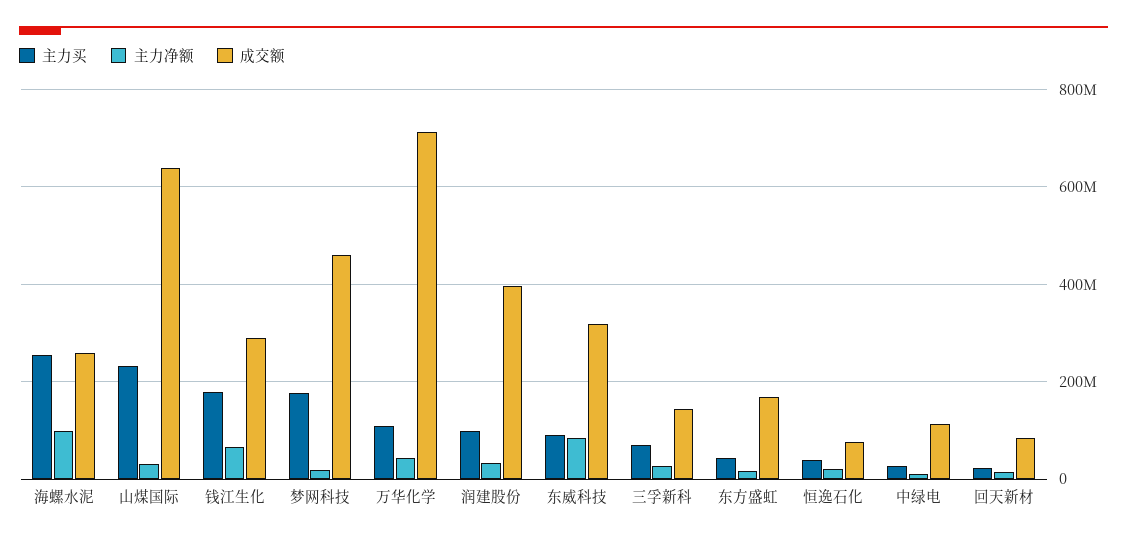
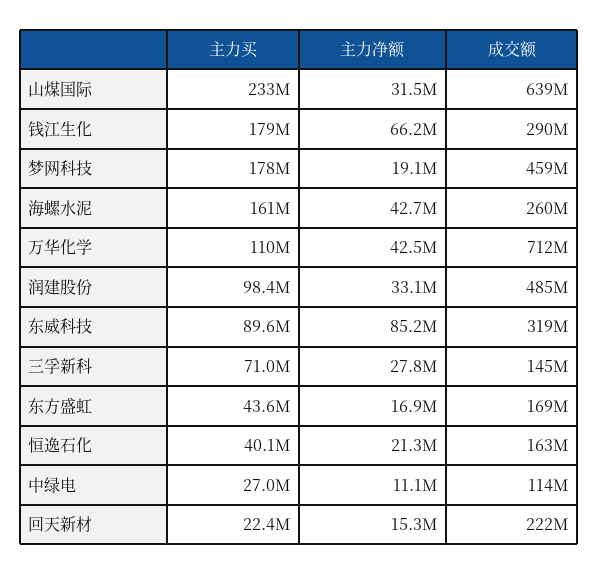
  {
    "主力买": {
-     "海螺水泥": 260000000,
+     "海螺水泥": 161000000,
      "山煤国际": 233000000,
      "钱江生化": 179000000,
      "梦网科技": 178000000,
      "万华化学": 110000000,
      "润建股份": 98400000,
      "东威科技": 89600000,
      "三孚新科": 71000000,
      "东方盛虹": 43600000,
      "恒逸石化": 40100000,
      "中绿电": 27000000,
      "回天新材": 22400000
    },
    "主力净额": {
-     "海螺水泥": 100000000,
+     "海螺水泥": 42700000,
      "山煤国际": 31500000,
      "钱江生化": 66200000,
      "梦网科技": 19100000,
      "万华化学": 42500000,
      "润建股份": 33100000,
      "东威科技": 85200000,
      "三孚新科": 27800000,
      "东方盛虹": 16900000,
      "恒逸石化": 21300000,
      "中绿电": 11100000,
      "回天新材": 15300000
    },
    "成交额": {
      "海螺水泥": 260000000,
      "山煤国际": 639000000,
      "钱江生化": 290000000,
      "梦网科技": 459000000,
      "万华化学": 712000000,
-     "润建股份": 400000000,
+     "润建股份": 485000000,
      "东威科技": 319000000,
      "三孚新科": 145000000,
      "东方盛虹": 169000000,
-     "恒逸石化": 80000000,
+     "恒逸石化": 163000000,
      "中绿电": 114000000,
-     "回天新材": 80000000
+     "回天新材": 222000000
    }
  }

